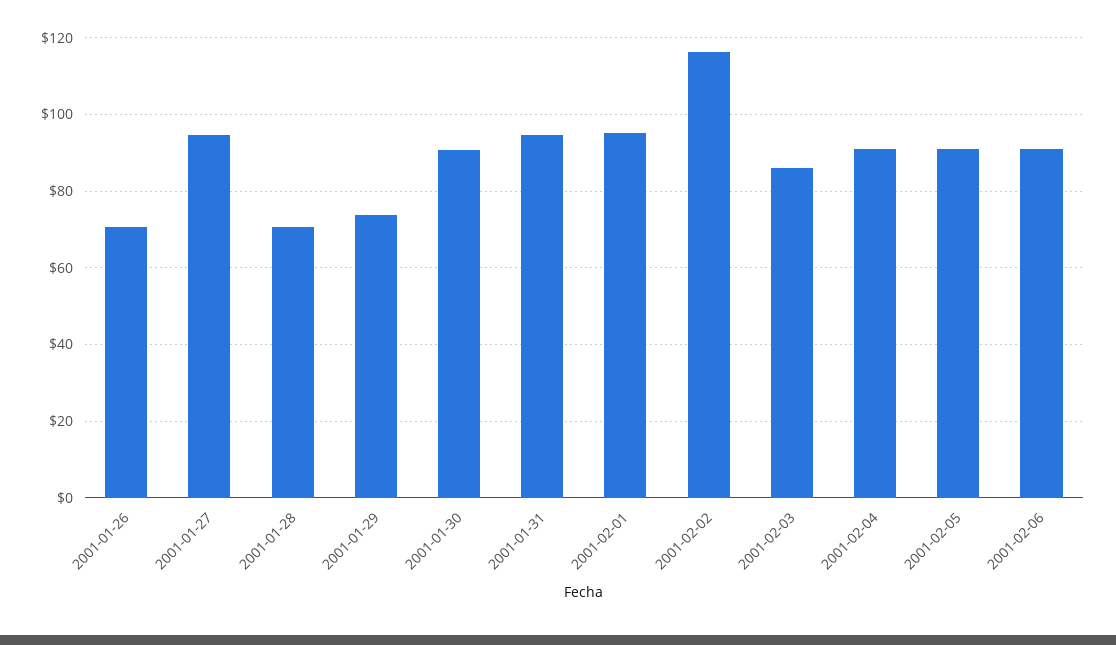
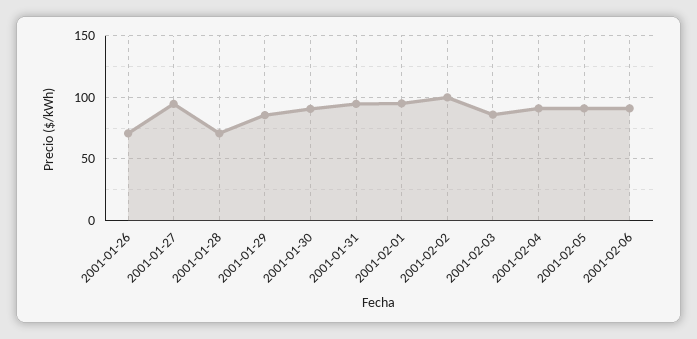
  {
    "2001-01-26": 70,
    "2001-01-27": 94,
    "2001-01-28": 70,
-   "2001-01-29": 74,
+   "2001-01-29": 85,
    "2001-01-30": 90,
    "2001-01-31": 94,
    "2001-02-01": 96,
-   "2001-02-02": 116,
+   "2001-02-02": 100,
    "2001-02-03": 86,
    "2001-02-04": 92,
    "2001-02-05": 92,
    "2001-02-06": 92
  }

